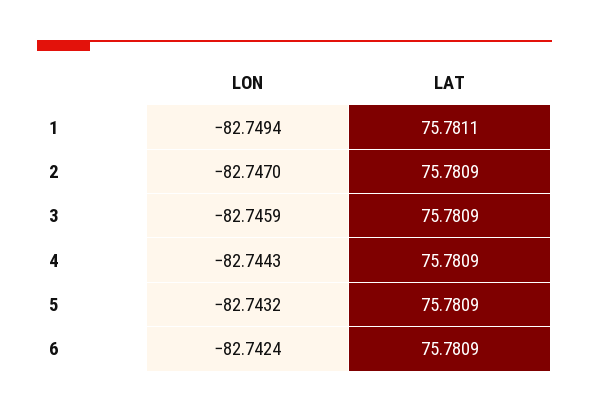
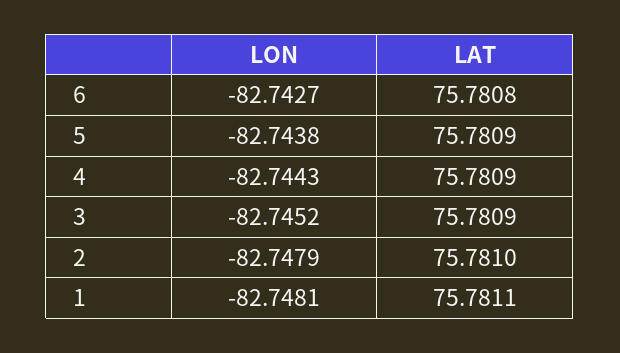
  {
    "LON": {
-     "1": -82.7494,
+     "1": -82.7481,
-     "2": -82.747,
+     "2": -82.7479,
-     "3": -82.7459,
+     "3": -82.7452,
      "4": -82.7443,
-     "5": -82.7432,
+     "5": -82.7438,
-     "6": -82.7424
+     "6": -82.7427
    },
    "LAT": {
      "1": 75.7811,
-     "2": 75.7809,
+     "2": 75.781,
      "3": 75.7809,
      "4": 75.7809,
      "5": 75.7809,
-     "6": 75.7809
+     "6": 75.7808
    }
  }

